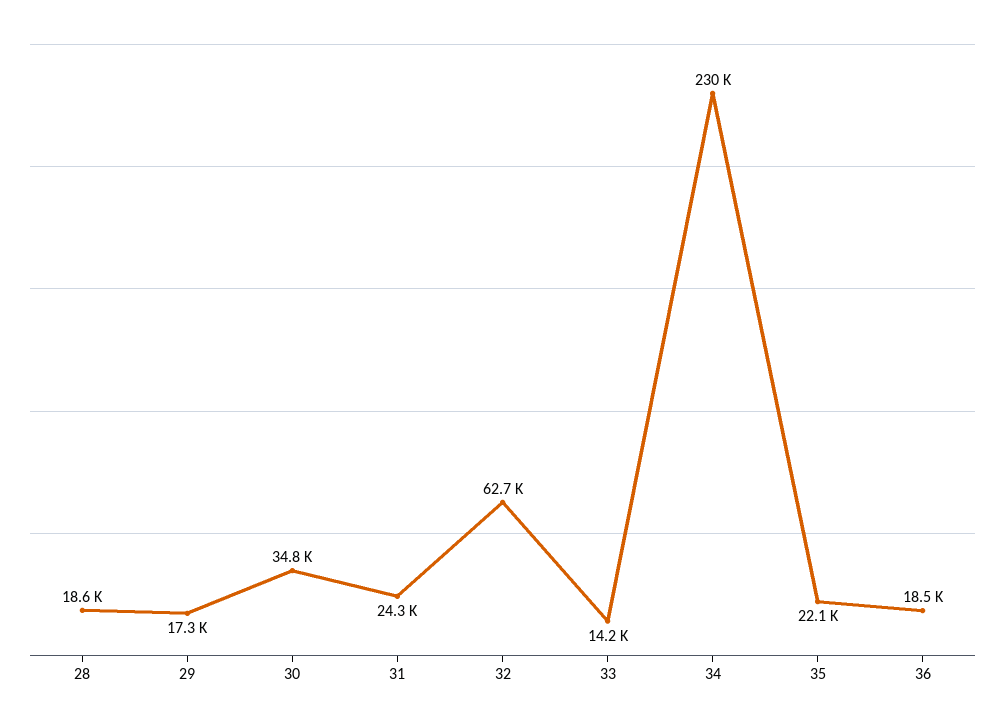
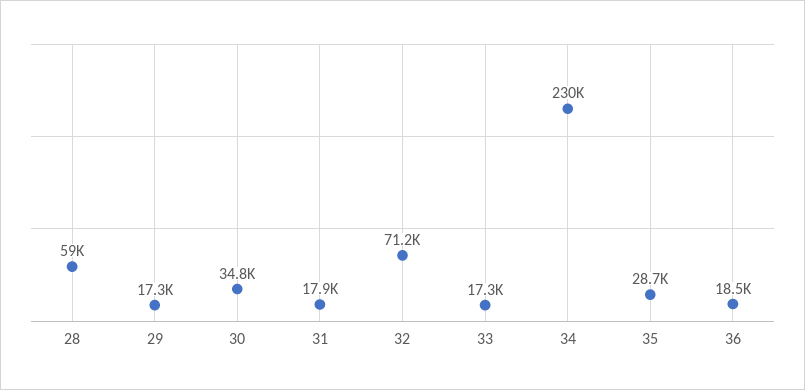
  {
-   "28": 18600,
+   "28": 59000,
    "29": 17300,
    "30": 34800,
-   "31": 24300,
+   "31": 17900,
-   "32": 62700,
+   "32": 71200,
-   "33": 14200,
+   "33": 17300,
    "34": 230000,
-   "35": 22100,
+   "35": 28700,
    "36": 18500
  }

